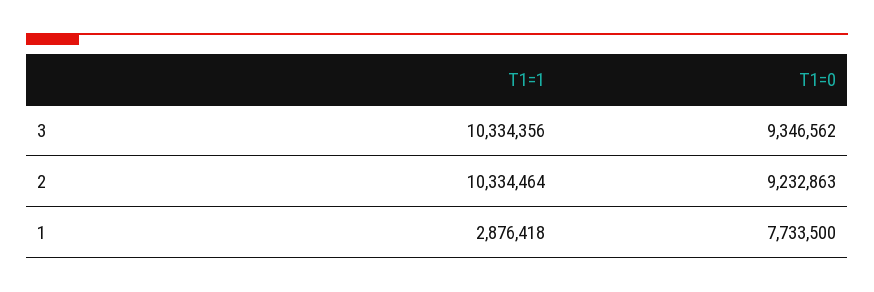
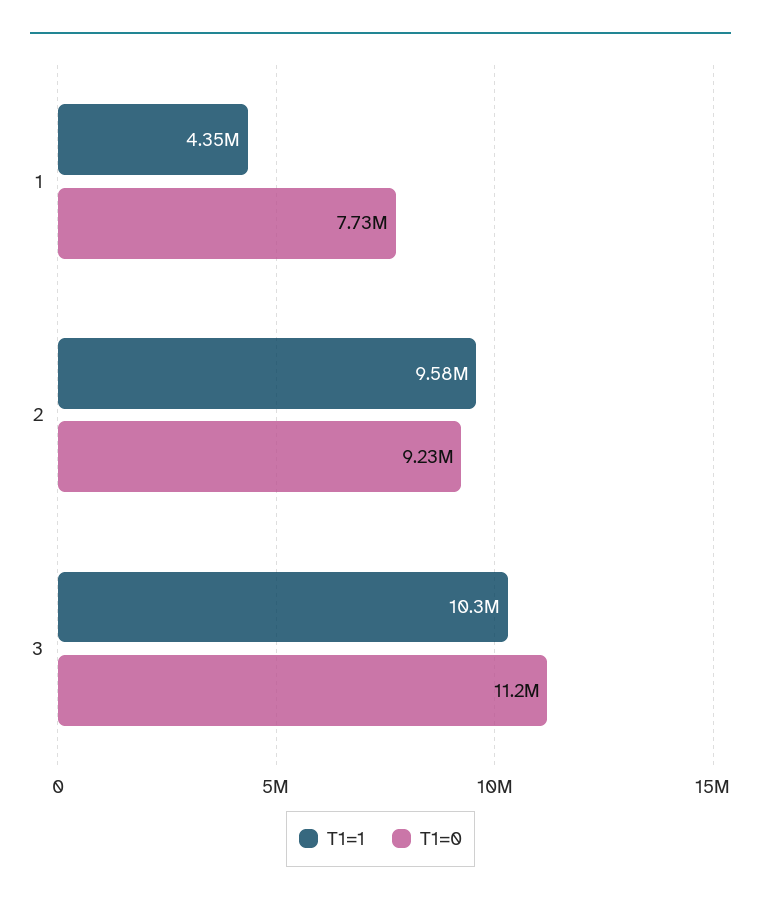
  {
    "T1=1": {
      "3": 10334356,
-     "2": 10334464,
+     "2": 9580000,
-     "1": 2876418
+     "1": 4350000
    },
    "T1=0": {
-     "3": 9346562,
+     "3": 11200000,
      "2": 9232863,
      "1": 7733500
    }
  }

